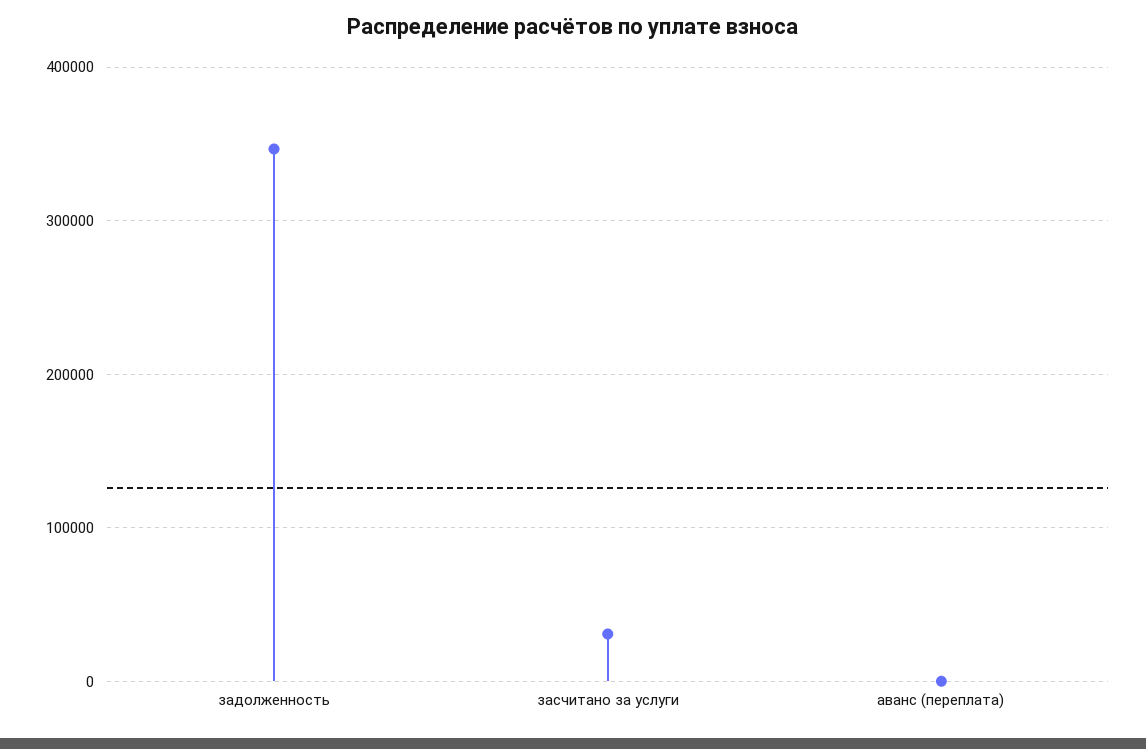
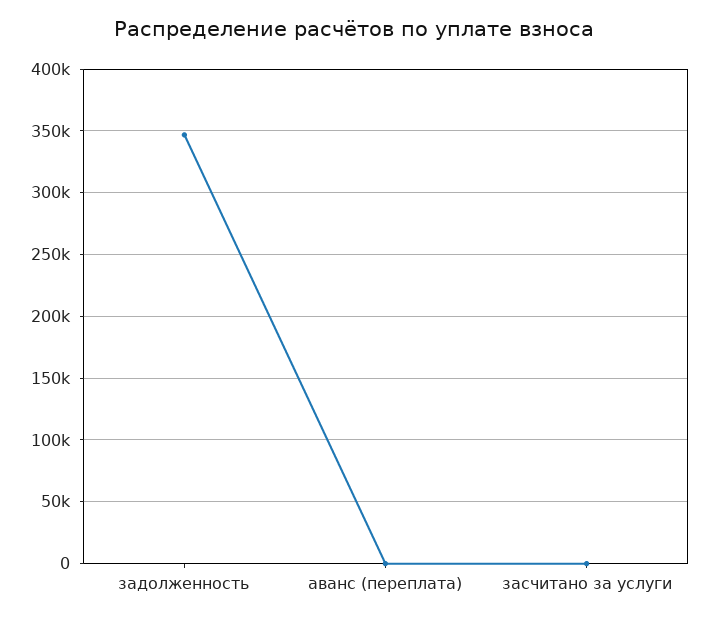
  {
    "задолженность": 345000,
-   "засчитано за услуги": 30000,
+   "засчитано за услуги": 0,
    "аванс (переплата)": 0
  }

